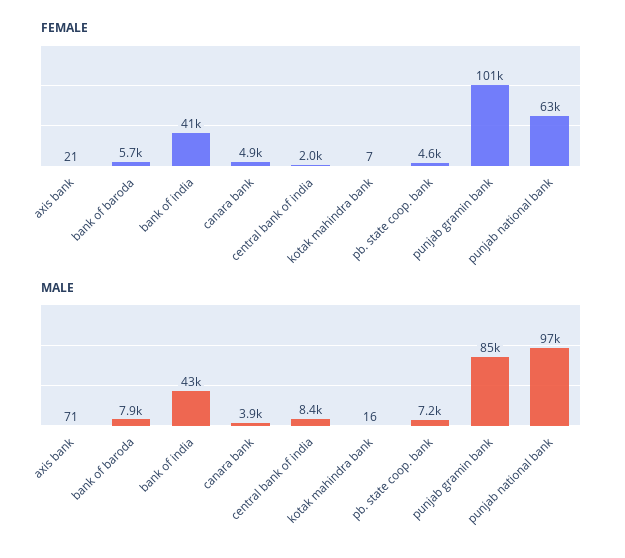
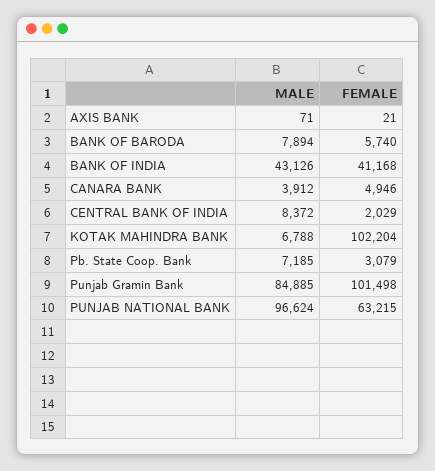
  {
    "FEMALE": {
      "axis bank": 21,
      "bank of baroda": 5740,
      "bank of india": 41168,
      "canara bank": 4946,
      "central bank of india": 2029,
-     "kotak mahindra bank": 7,
+     "kotak mahindra bank": 102204,
-     "pb. state coop. bank": 4600,
+     "pb. state coop. bank": 3079,
      "punjab gramin bank": 101498,
      "punjab national bank": 63215
    },
    "MALE": {
      "axis bank": 71,
      "bank of baroda": 7894,
      "bank of india": 43126,
      "canara bank": 3912,
      "central bank of india": 8372,
-     "kotak mahindra bank": 16,
+     "kotak mahindra bank": 6788,
      "pb. state coop. bank": 7185,
      "punjab gramin bank": 84885,
      "punjab national bank": 96624
    }
  }

